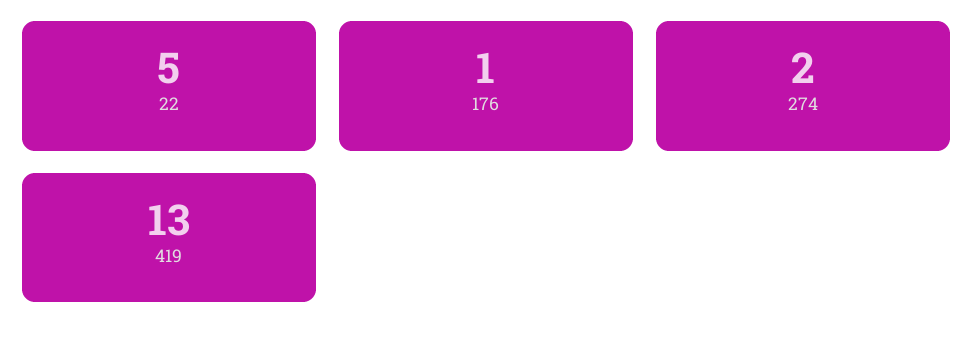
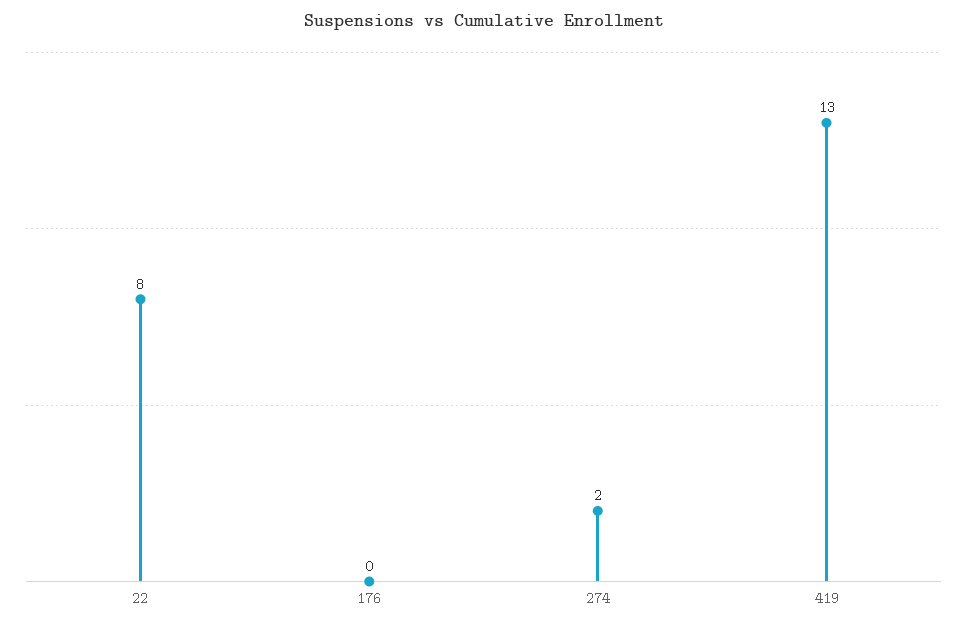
  {
-   "22": 5,
+   "22": 8,
-   "176": 1,
+   "176": 0,
    "274": 2,
    "419": 13
  }

